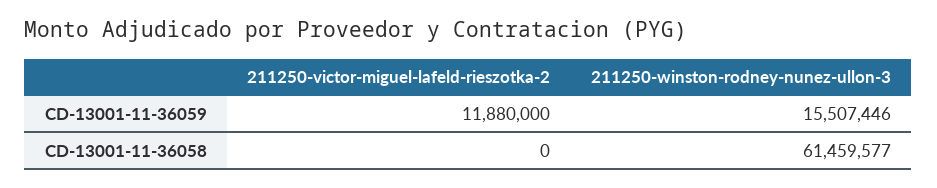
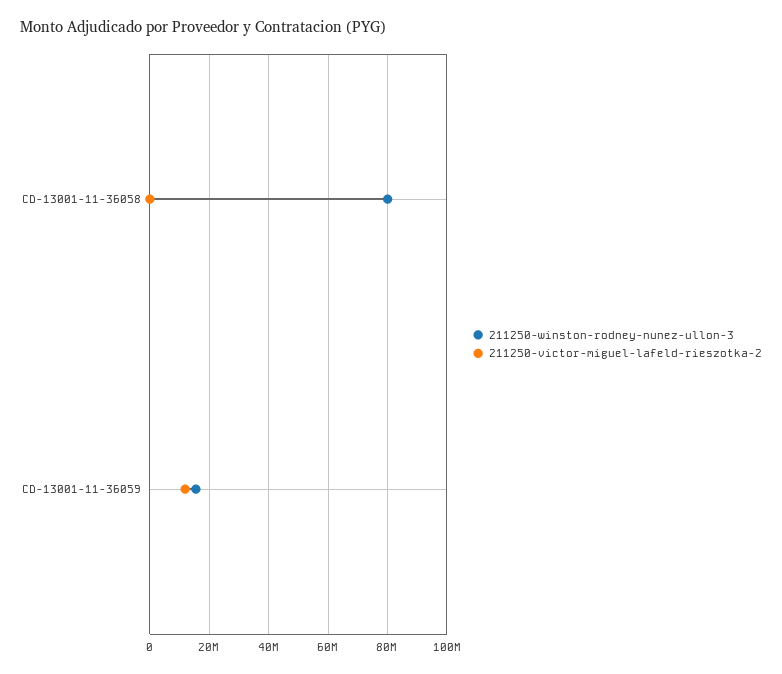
  {
    "211250-victor-miguel-lafeld-rieszotka-2": {
      "CD-13001-11-36059": 11880000,
      "CD-13001-11-36058": 0
    },
    "211250-winston-rodney-nunez-ullon-3": {
      "CD-13001-11-36059": 15507446,
-     "CD-13001-11-36058": 61459577
+     "CD-13001-11-36058": 80000000
    }
  }

